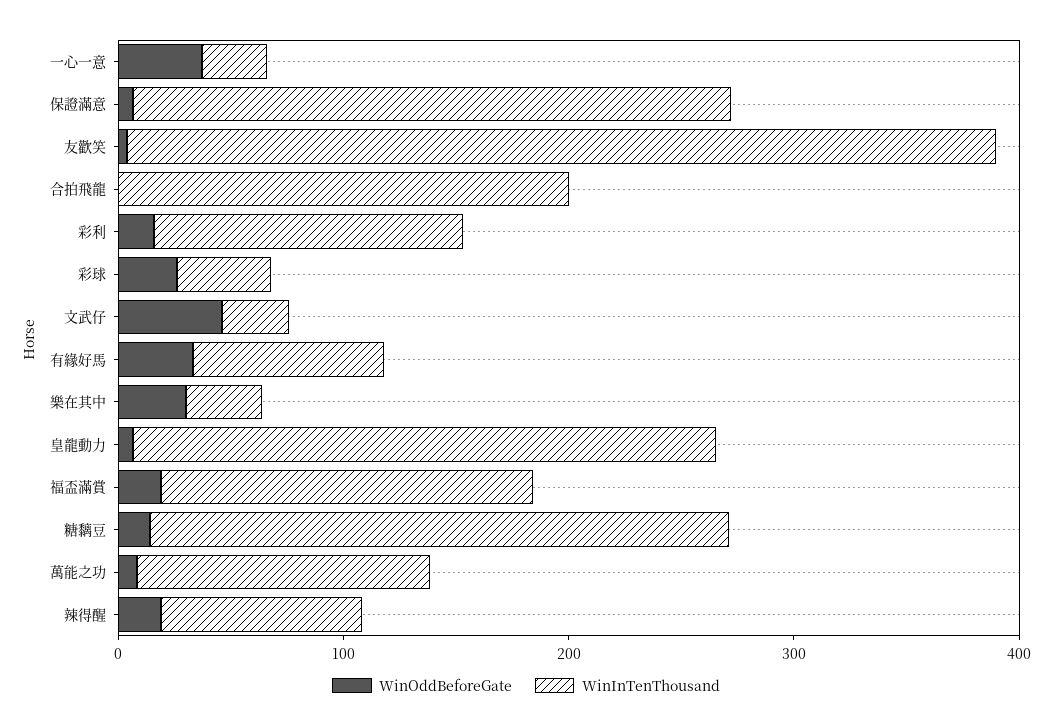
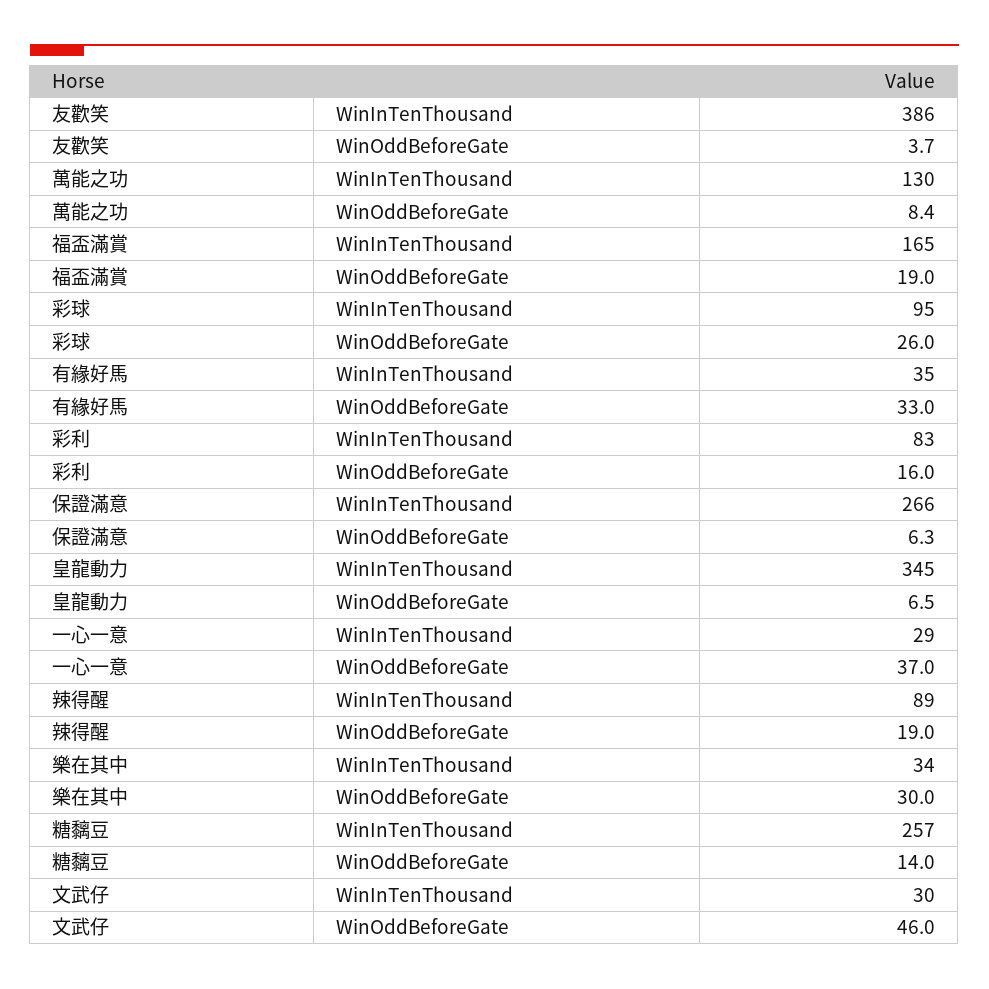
  {
    "WinOddBeforeGate": {
      "一心一意": 37,
      "保證滿意": 6.3,
      "友歡笑": 3.7,
-     "合拍飛龍": 0,
      "彩利": 16,
      "彩球": 26,
      "文武仔": 46,
      "有緣好馬": 33,
      "樂在其中": 30,
      "皇龍動力": 6.5,
      "福盃滿賞": 19,
      "糖黐豆": 14,
      "萬能之功": 8.4,
      "辣得醒": 19
    },
    "WinInTenThousand": {
      "一心一意": 29,
      "保證滿意": 266,
      "友歡笑": 386,
-     "合拍飛龍": 200,
-     "彩利": 140,
+     "彩利": 83,
-     "彩球": 40,
+     "彩球": 95,
      "文武仔": 30,
-     "有緣好馬": 80,
+     "有緣好馬": 35,
      "樂在其中": 34,
-     "皇龍動力": 260,
+     "皇龍動力": 345,
      "福盃滿賞": 165,
      "糖黐豆": 257,
      "萬能之功": 130,
      "辣得醒": 89
    }
  }

